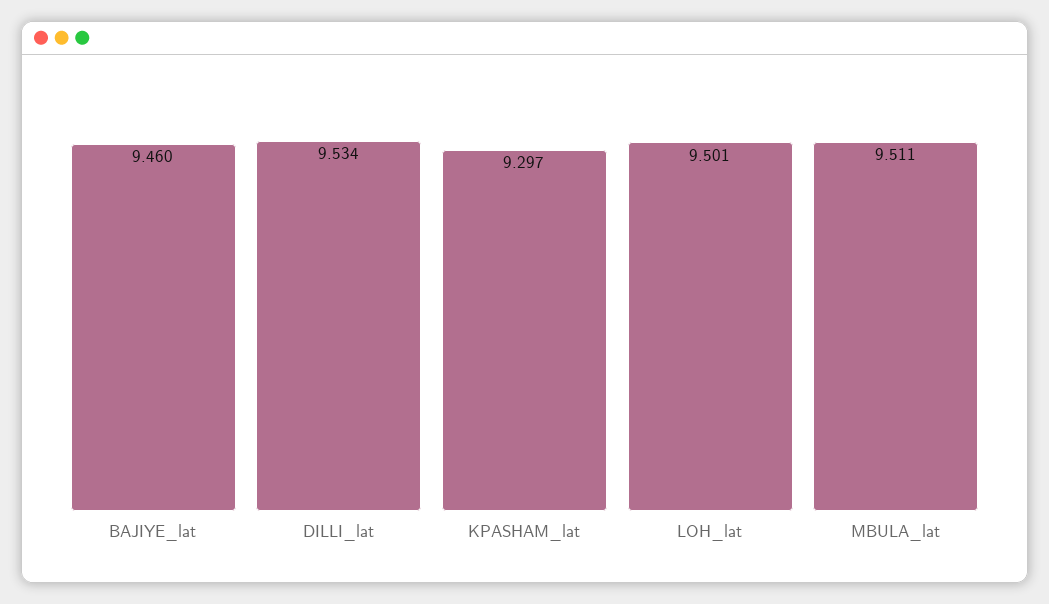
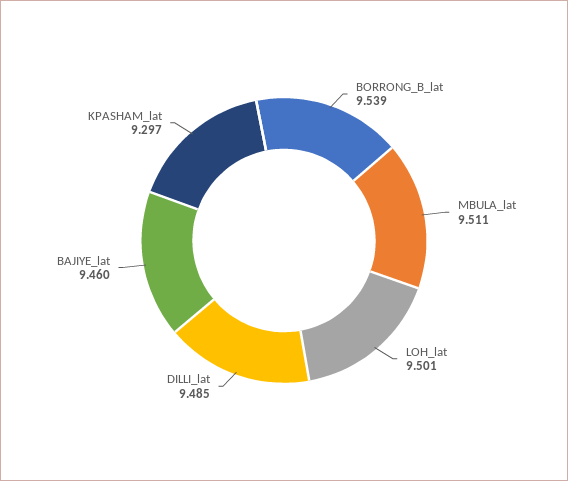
  {
    "BAJIYE_lat": 9.46,
-   "DILLI_lat": 9.534,
+   "DILLI_lat": 9.485,
    "KPASHAM_lat": 9.297,
    "LOH_lat": 9.501,
-   "MBULA_lat": 9.511
+   "MBULA_lat": 9.511,
+   "BORRONG_B_lat": 9.539
  }

